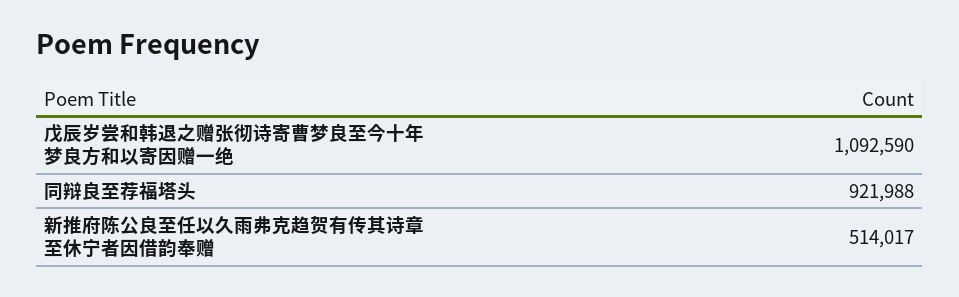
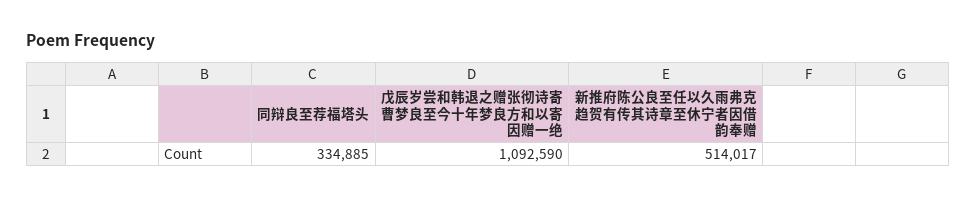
  {
    "戊辰岁尝和韩退之赠张彻诗寄曹梦良至今十年梦良方和以寄因赠一绝": 1092590,
-   "同辩良至荐福塔头": 921988,
+   "同辩良至荐福塔头": 334885,
    "新推府陈公良至任以久雨弗克趋贺有传其诗章至休宁者因借韵奉赠": 514017
  }

